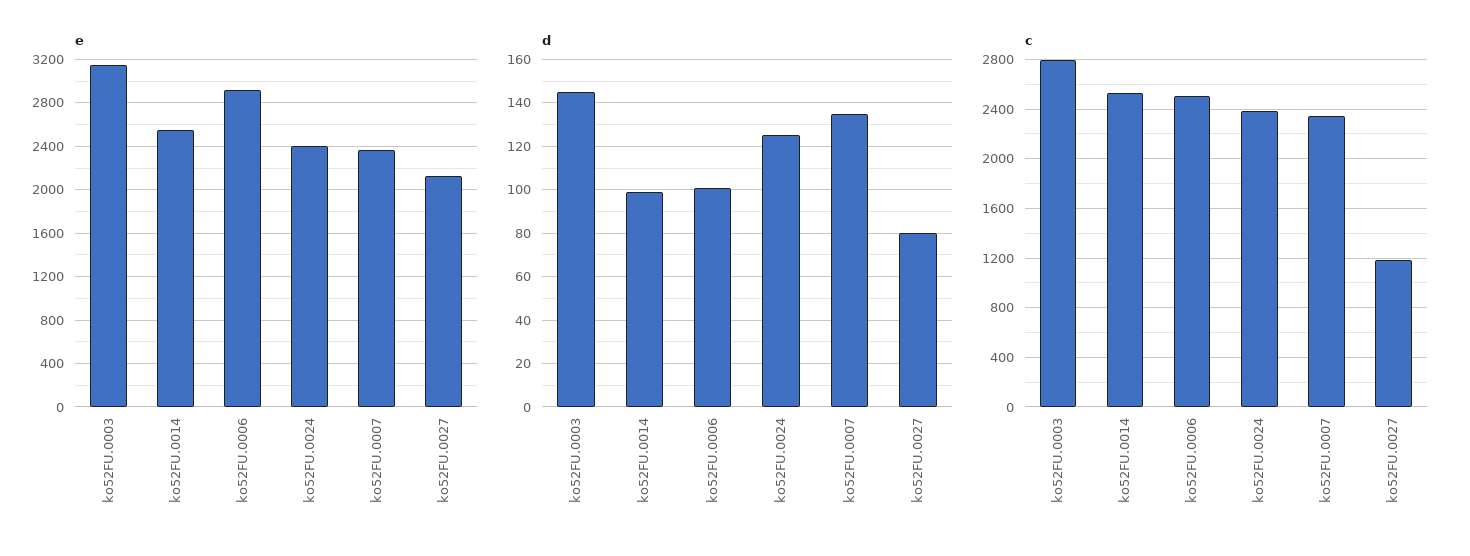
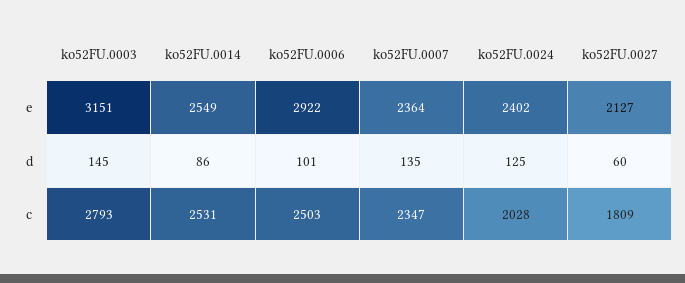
  {
    "e": {
      "ko52FU.0003": 3151,
      "ko52FU.0014": 2549,
      "ko52FU.0006": 2922,
      "ko52FU.0024": 2402,
      "ko52FU.0007": 2364,
      "ko52FU.0027": 2127
    },
    "d": {
      "ko52FU.0003": 145,
-     "ko52FU.0014": 100,
+     "ko52FU.0014": 86,
      "ko52FU.0006": 101,
      "ko52FU.0024": 125,
      "ko52FU.0007": 135,
-     "ko52FU.0027": 80
+     "ko52FU.0027": 60
    },
    "c": {
      "ko52FU.0003": 2793,
      "ko52FU.0014": 2531,
      "ko52FU.0006": 2503,
-     "ko52FU.0024": 2400,
+     "ko52FU.0024": 2028,
      "ko52FU.0007": 2347,
-     "ko52FU.0027": 1200
+     "ko52FU.0027": 1809
    }
  }

